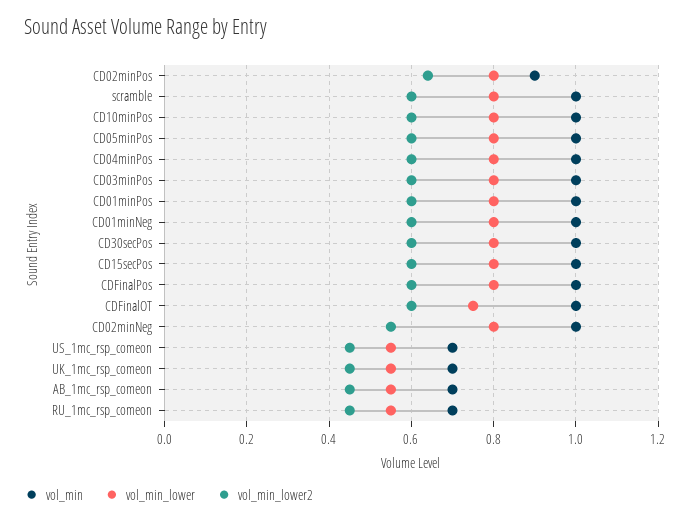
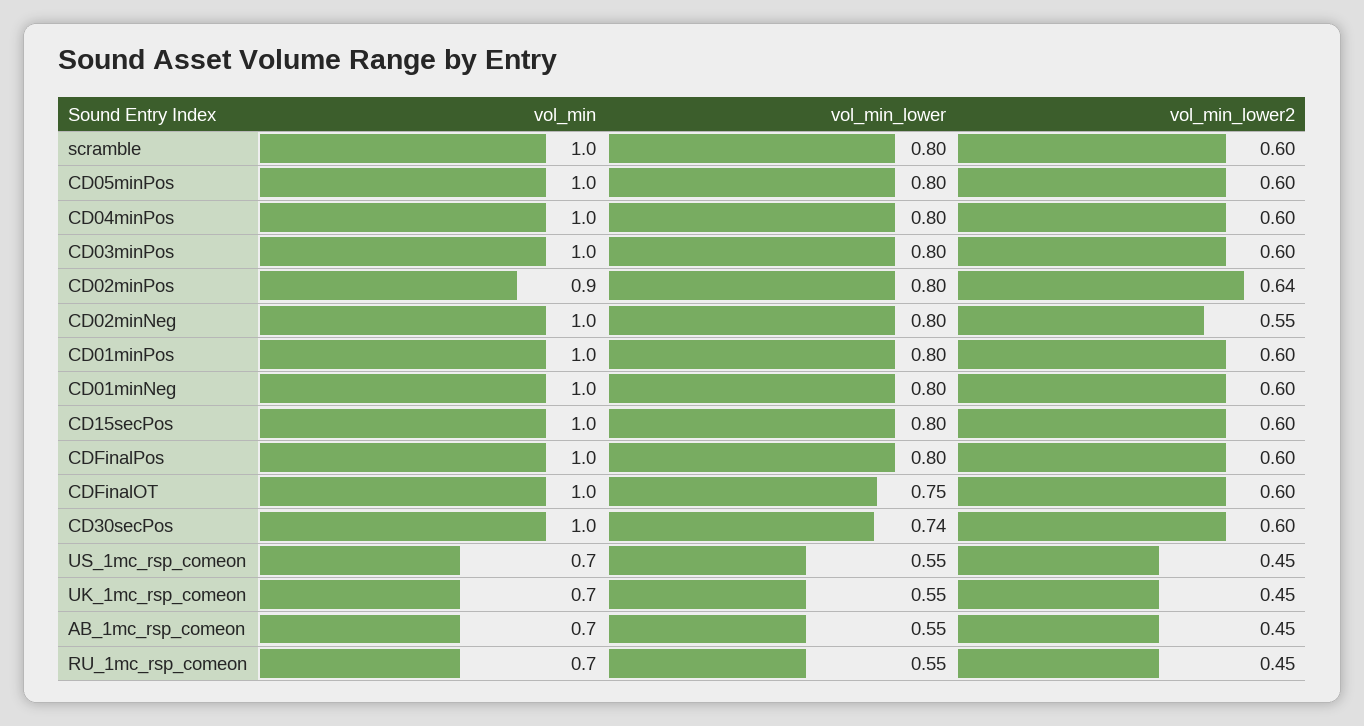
  {
    "vol_min": {
      "CD02minPos": 0.9,
      "scramble": 1,
-     "CD10minPos": 1,
      "CD05minPos": 1,
      "CD04minPos": 1,
      "CD03minPos": 1,
      "CD01minPos": 1,
      "CD01minNeg": 1,
      "CD30secPos": 1,
      "CD15secPos": 1,
      "CDFinalPos": 1,
      "CDFinalOT": 1,
      "CD02minNeg": 1,
      "US_1mc_rsp_comeon": 0.7,
      "UK_1mc_rsp_comeon": 0.7,
      "AB_1mc_rsp_comeon": 0.7,
      "RU_1mc_rsp_comeon": 0.7
    },
    "vol_min_lower": {
      "CD02minPos": 0.8,
      "scramble": 0.8,
-     "CD10minPos": 0.8,
      "CD05minPos": 0.8,
      "CD04minPos": 0.8,
      "CD03minPos": 0.8,
      "CD01minPos": 0.8,
      "CD01minNeg": 0.8,
-     "CD30secPos": 0.8,
+     "CD30secPos": 0.74,
      "CD15secPos": 0.8,
      "CDFinalPos": 0.8,
      "CDFinalOT": 0.75,
      "CD02minNeg": 0.8,
      "US_1mc_rsp_comeon": 0.55,
      "UK_1mc_rsp_comeon": 0.55,
      "AB_1mc_rsp_comeon": 0.55,
      "RU_1mc_rsp_comeon": 0.55
    },
    "vol_min_lower2": {
      "CD02minPos": 0.64,
      "scramble": 0.6,
-     "CD10minPos": 0.6,
      "CD05minPos": 0.6,
      "CD04minPos": 0.6,
      "CD03minPos": 0.6,
      "CD01minPos": 0.6,
      "CD01minNeg": 0.6,
      "CD30secPos": 0.6,
      "CD15secPos": 0.6,
      "CDFinalPos": 0.6,
      "CDFinalOT": 0.6,
      "CD02minNeg": 0.55,
      "US_1mc_rsp_comeon": 0.45,
      "UK_1mc_rsp_comeon": 0.45,
      "AB_1mc_rsp_comeon": 0.45,
      "RU_1mc_rsp_comeon": 0.45
    }
  }

